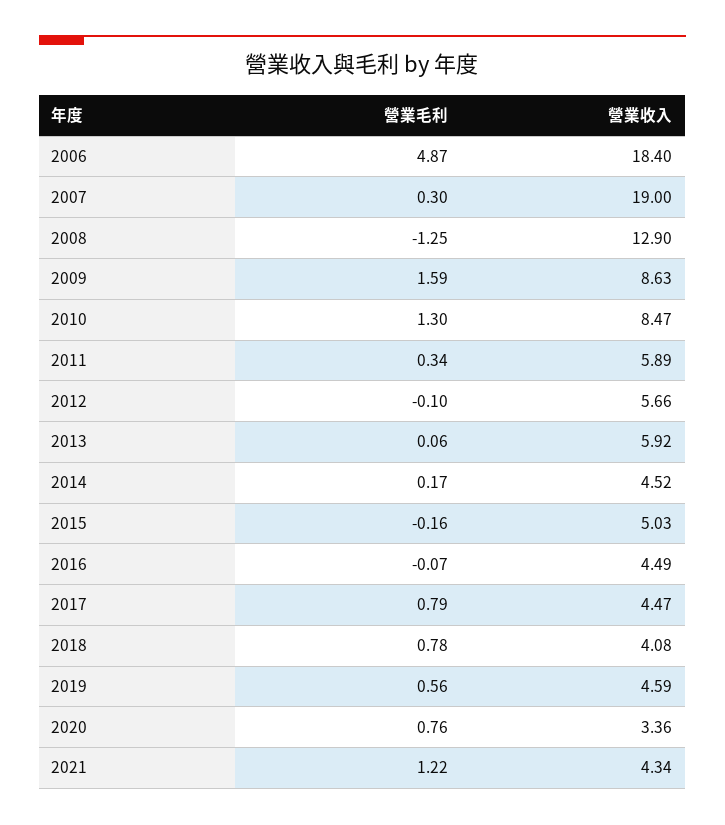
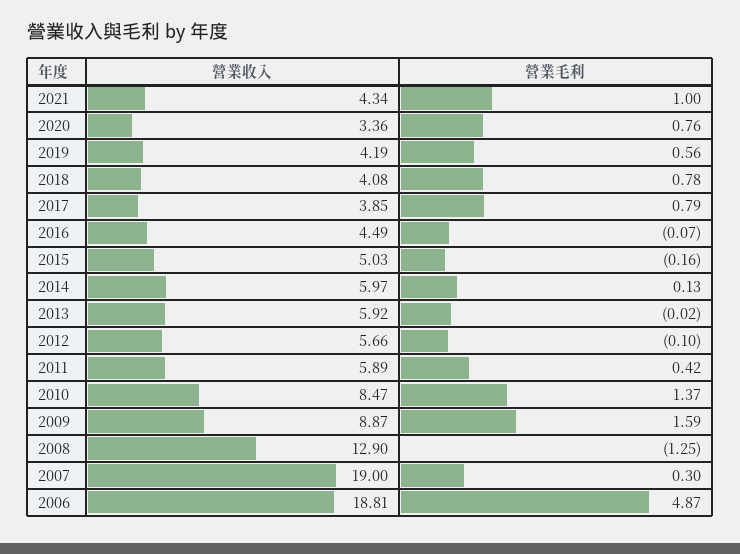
  {
    "營業毛利": {
      "2006": 4.87,
      "2007": 0.3,
      "2008": -1.25,
      "2009": 1.59,
-     "2010": 1.3,
+     "2010": 1.37,
-     "2011": 0.34,
+     "2011": 0.42,
      "2012": -0.1,
-     "2013": 0.06,
+     "2013": -0.02,
-     "2014": 0.17,
+     "2014": 0.13,
      "2015": -0.16,
      "2016": -0.07,
      "2017": 0.79,
      "2018": 0.78,
      "2019": 0.56,
      "2020": 0.76,
-     "2021": 1.22
+     "2021": 1
    },
    "營業收入": {
-     "2006": 18.4,
+     "2006": 18.81,
      "2007": 19,
      "2008": 12.9,
-     "2009": 8.63,
+     "2009": 8.87,
      "2010": 8.47,
      "2011": 5.89,
      "2012": 5.66,
      "2013": 5.92,
-     "2014": 4.52,
+     "2014": 5.97,
      "2015": 5.03,
      "2016": 4.49,
-     "2017": 4.47,
+     "2017": 3.85,
      "2018": 4.08,
-     "2019": 4.59,
+     "2019": 4.19,
      "2020": 3.36,
      "2021": 4.34
    }
  }

